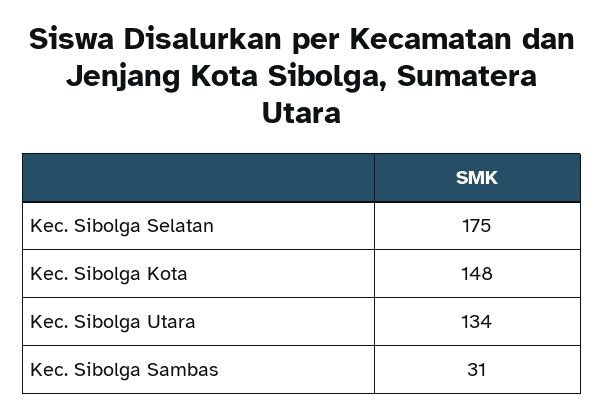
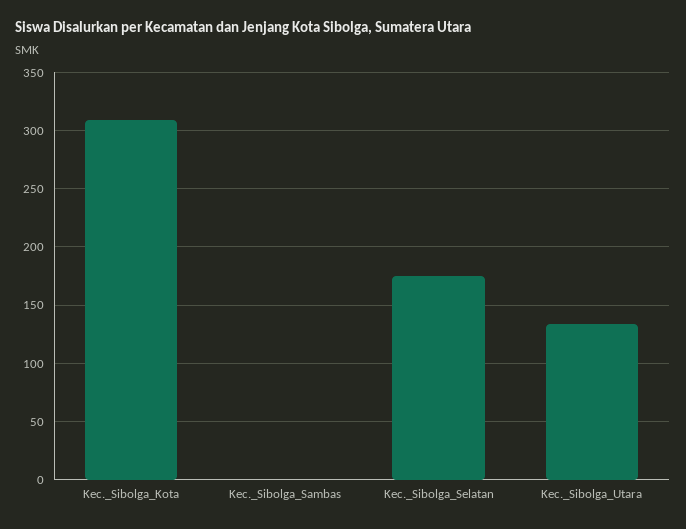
  {
    "Kec. Sibolga Selatan": 175,
-   "Kec. Sibolga Kota": 148,
+   "Kec. Sibolga Kota": 310,
    "Kec. Sibolga Utara": 134,
-   "Kec. Sibolga Sambas": 31
+   "Kec. Sibolga Sambas": 0
  }

